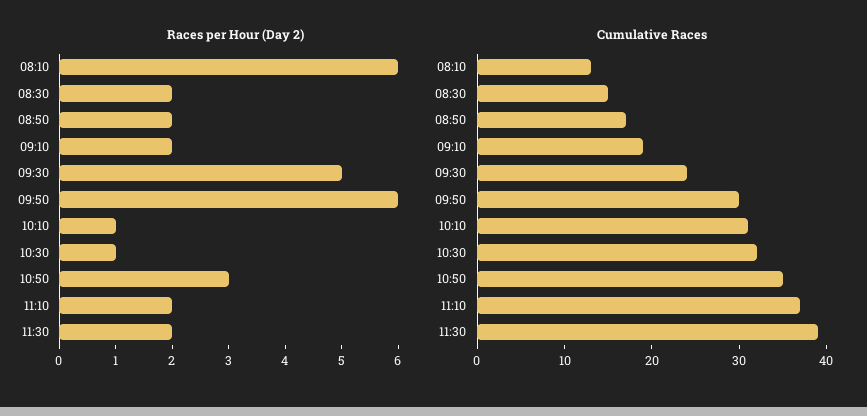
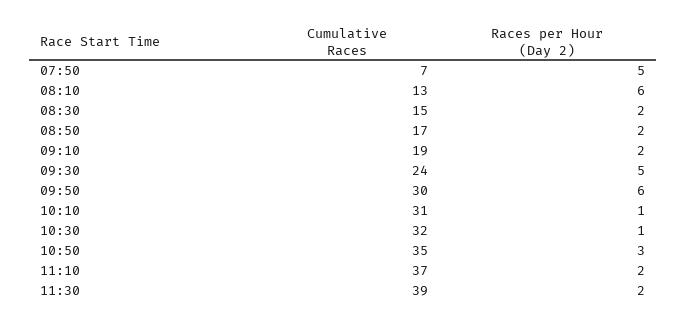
  {
    "Races per Hour (Day 2)": {
      "08:10": 6,
      "08:30": 2,
      "08:50": 2,
      "09:10": 2,
      "09:30": 5,
      "09:50": 6,
      "10:10": 1,
      "10:30": 1,
      "10:50": 3,
      "11:10": 2,
-     "11:30": 2
+     "11:30": 2,
+     "07:50": 5
    },
    "Cumulative Races": {
      "08:10": 13,
      "08:30": 15,
      "08:50": 17,
      "09:10": 19,
      "09:30": 24,
      "09:50": 30,
      "10:10": 31,
      "10:30": 32,
      "10:50": 35,
      "11:10": 37,
-     "11:30": 39
+     "11:30": 39,
+     "07:50": 7
    }
  }

